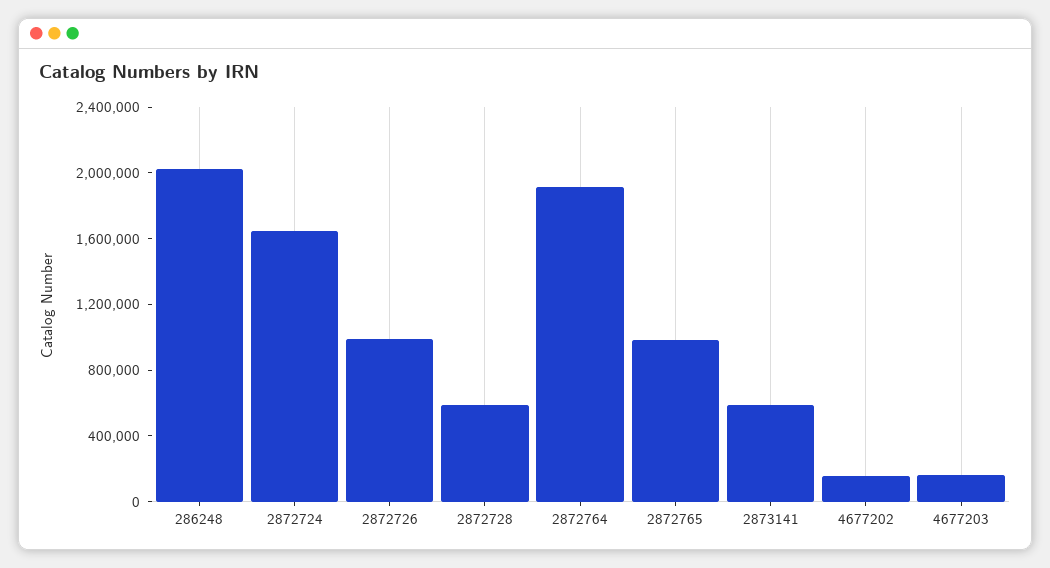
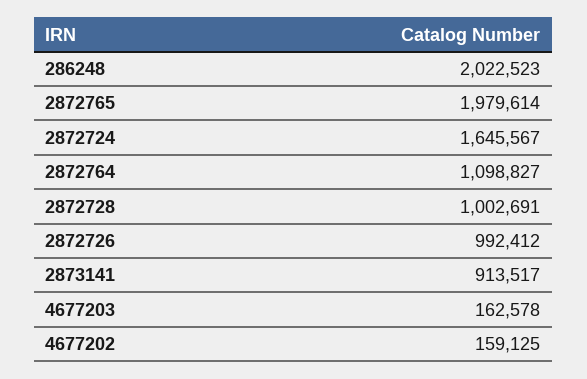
  {
    "286248": 2022523,
    "2872724": 1645567,
    "2872726": 992412,
-   "2872728": 600000,
+   "2872728": 1002691,
-   "2872764": 1900000,
+   "2872764": 1098827,
-   "2872765": 1000000,
+   "2872765": 1979614,
-   "2873141": 600000,
+   "2873141": 913517,
    "4677202": 159125,
    "4677203": 162578
  }

